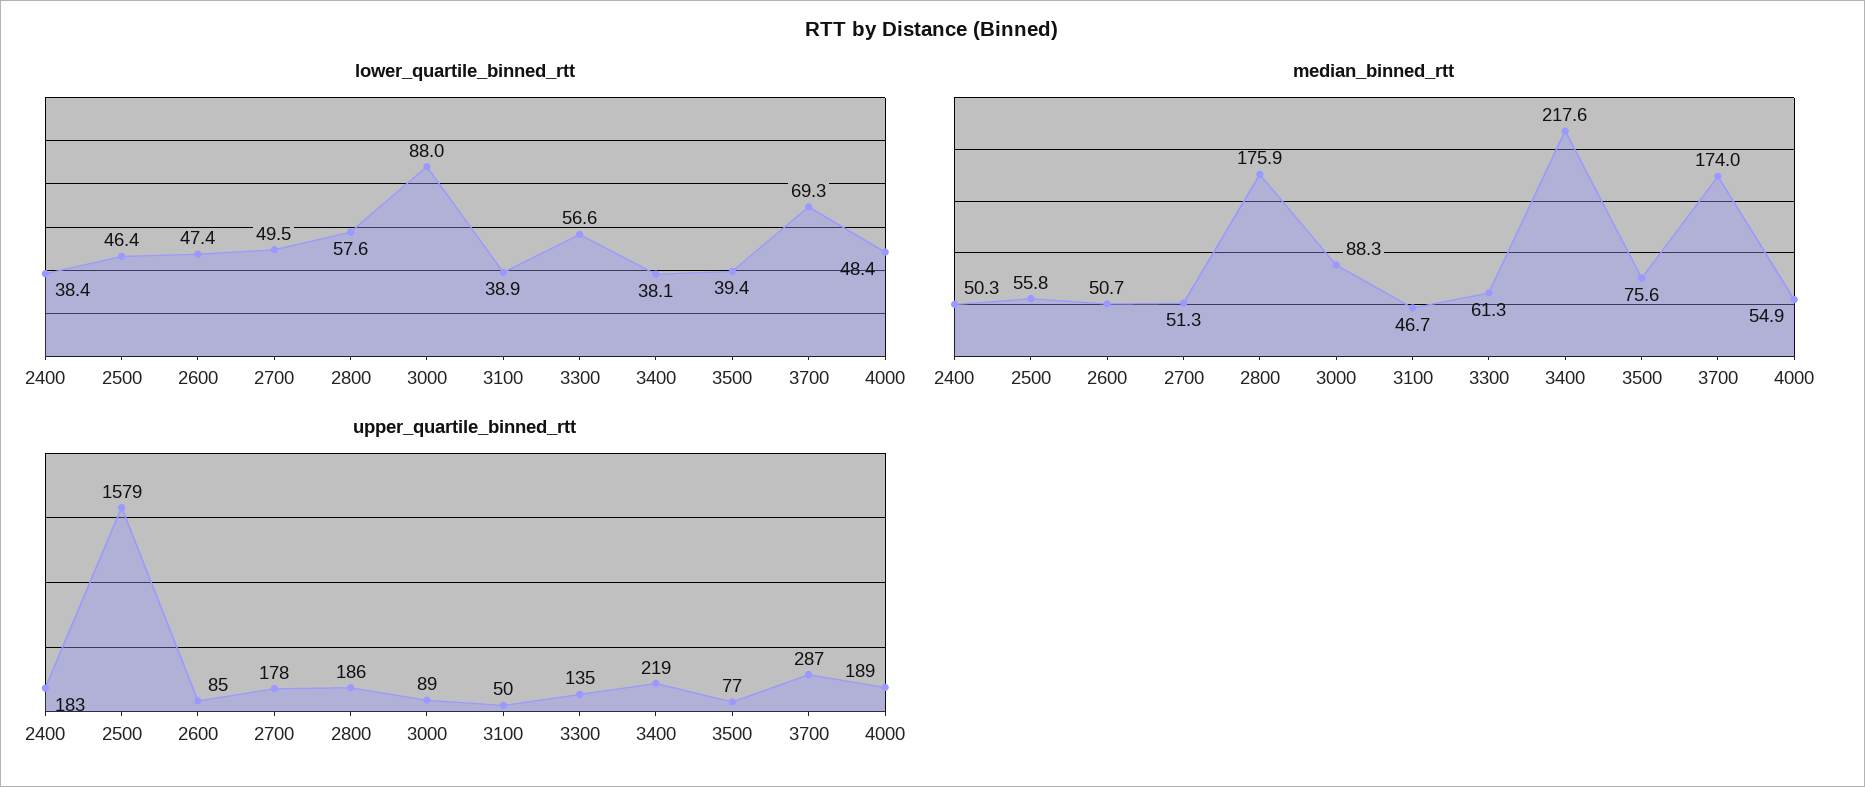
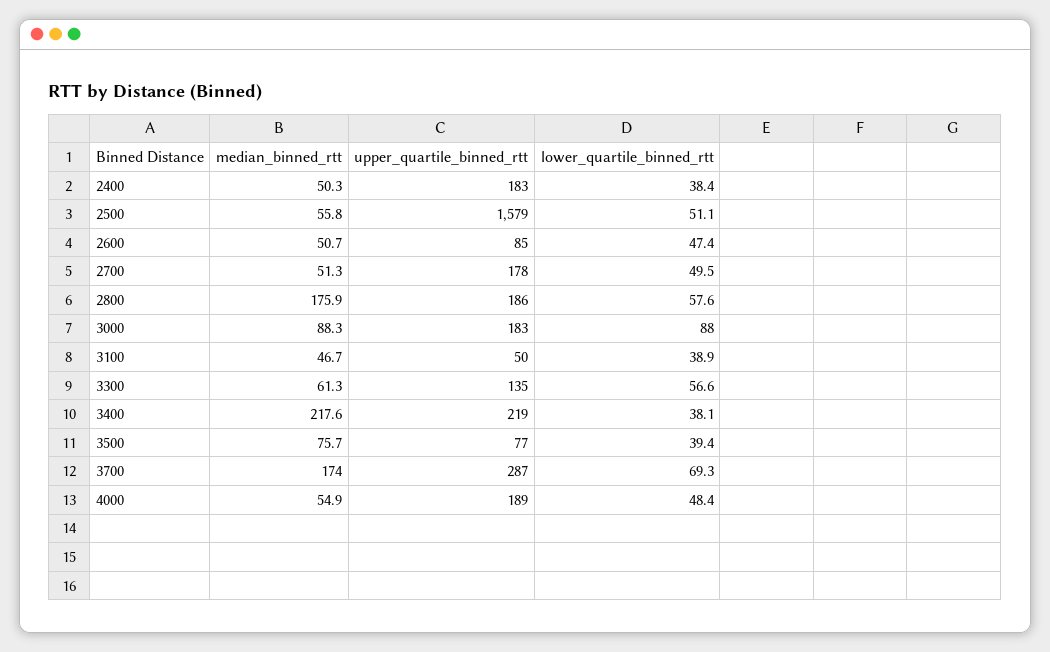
  {
    "lower_quartile_binned_rtt": {
      "2400": 38.4,
-     "2500": 46.4,
+     "2500": 51.1,
      "2600": 47.4,
      "2700": 49.5,
      "2800": 57.6,
      "3000": 88,
      "3100": 38.9,
      "3300": 56.6,
      "3400": 38.1,
      "3500": 39.4,
      "3700": 69.3,
      "4000": 48.4
    },
    "median_binned_rtt": {
      "2400": 50.3,
      "2500": 55.8,
      "2600": 50.7,
      "2700": 51.3,
      "2800": 175.9,
      "3000": 88.3,
      "3100": 46.7,
      "3300": 61.3,
      "3400": 217.6,
-     "3500": 75.6,
+     "3500": 75.7,
      "3700": 174,
      "4000": 54.9
    },
    "upper_quartile_binned_rtt": {
      "2400": 183,
      "2500": 1579,
      "2600": 85,
      "2700": 178,
      "2800": 186,
-     "3000": 89,
+     "3000": 183,
      "3100": 50,
      "3300": 135,
      "3400": 219,
      "3500": 77,
      "3700": 287,
      "4000": 189
    }
  }

